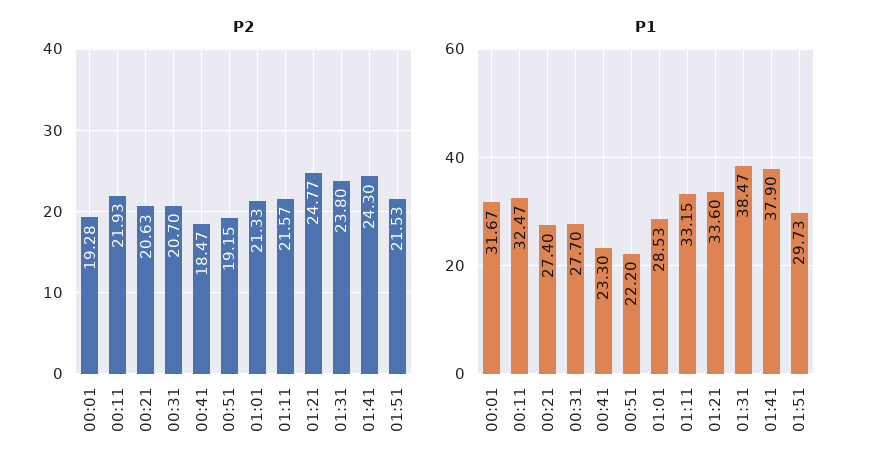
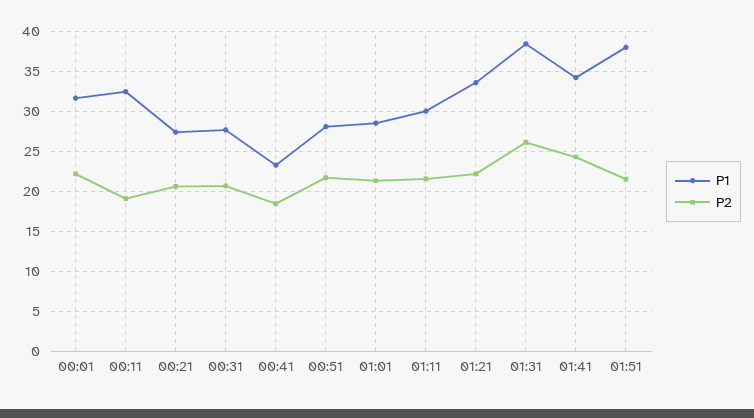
  {
    "P2": {
-     "00:01": 19.28,
+     "00:01": 22,
-     "00:11": 21.93,
+     "00:11": 19,
      "00:21": 20.63,
      "00:31": 20.7,
      "00:41": 18.47,
-     "00:51": 19.15,
+     "00:51": 22,
      "01:01": 21.33,
      "01:11": 21.57,
-     "01:21": 24.77,
+     "01:21": 22,
-     "01:31": 23.8,
+     "01:31": 26,
      "01:41": 24.3,
      "01:51": 21.53
    },
    "P1": {
      "00:01": 31.67,
      "00:11": 32.47,
      "00:21": 27.4,
      "00:31": 27.7,
      "00:41": 23.3,
-     "00:51": 22.2,
+     "00:51": 28,
      "01:01": 28.53,
-     "01:11": 33.15,
+     "01:11": 30,
      "01:21": 33.6,
      "01:31": 38.47,
-     "01:41": 37.9,
+     "01:41": 34,
-     "01:51": 29.73
+     "01:51": 38
    }
  }

